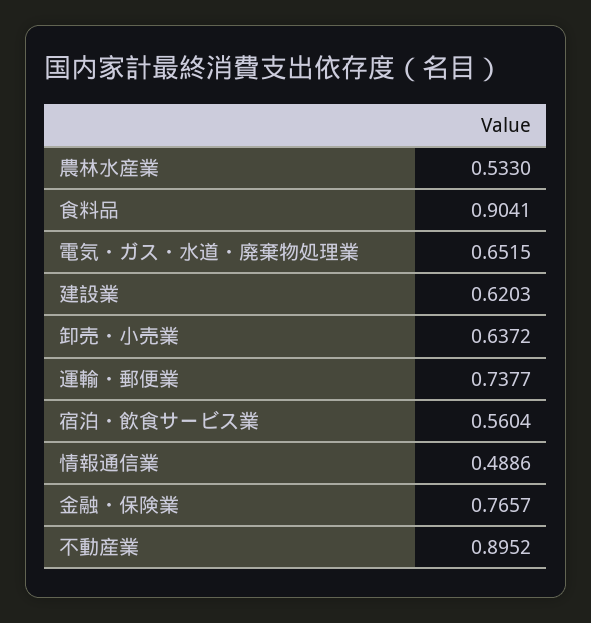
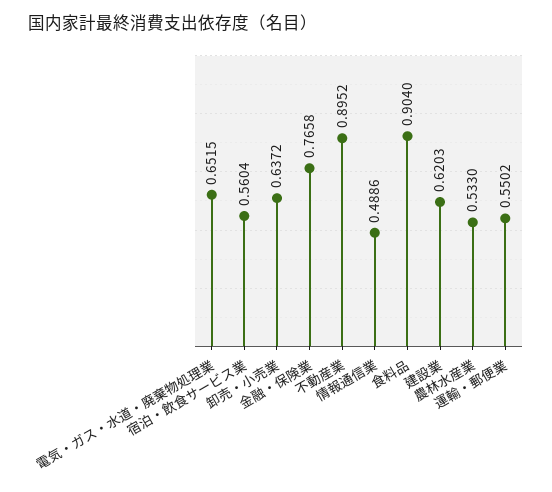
  {
    "農林水産業": 0.533,
-   "食料品": 0.9041,
+   "食料品": 0.904,
    "電気・ガス・水道・廃棄物処理業": 0.6515,
    "建設業": 0.6203,
    "卸売・小売業": 0.6372,
-   "運輸・郵便業": 0.7377,
+   "運輸・郵便業": 0.5502,
    "宿泊・飲食サービス業": 0.5604,
    "情報通信業": 0.4886,
-   "金融・保険業": 0.7657,
+   "金融・保険業": 0.7658,
    "不動産業": 0.8952
  }

